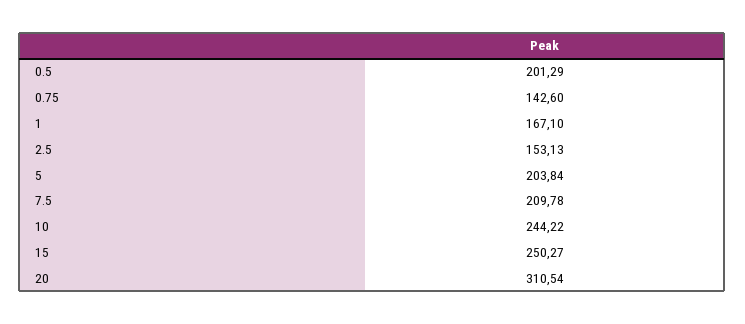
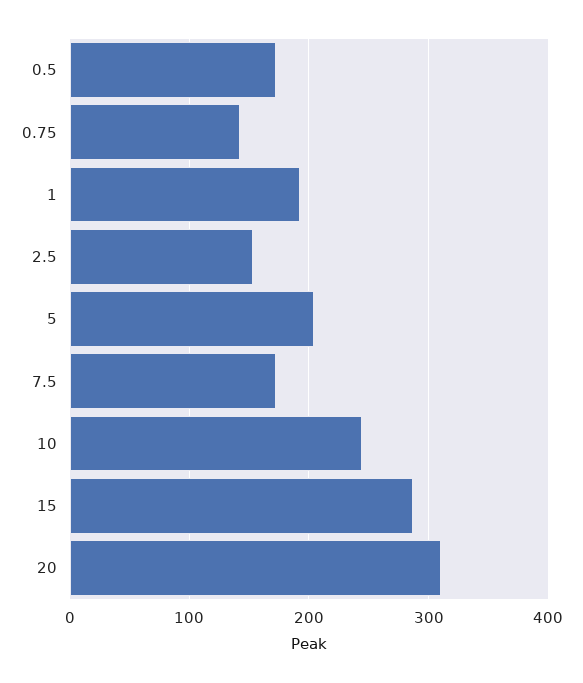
  {
-   "0.5": 201.29,
+   "0.5": 170,
    "0.75": 142.6,
-   "1": 167.1,
+   "1": 190,
    "2.5": 153.13,
    "5": 203.84,
-   "7.5": 209.78,
+   "7.5": 170,
    "10": 244.22,
-   "15": 250.27,
+   "15": 290,
    "20": 310.54
  }

